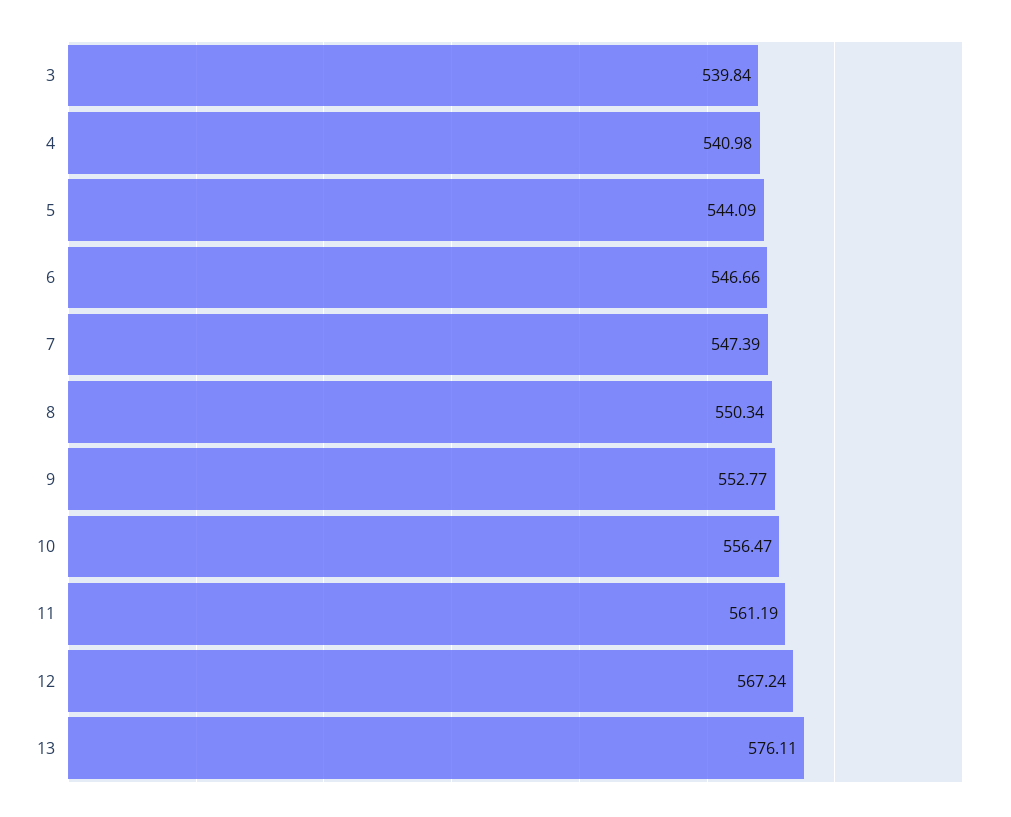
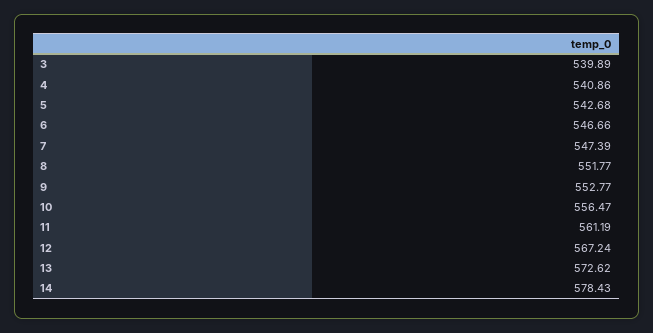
  {
-   "3": 539.84,
+   "3": 539.89,
-   "4": 540.98,
+   "4": 540.86,
-   "5": 544.09,
+   "5": 542.68,
    "6": 546.66,
    "7": 547.39,
-   "8": 550.34,
+   "8": 551.77,
    "9": 552.77,
    "10": 556.47,
    "11": 561.19,
    "12": 567.24,
-   "13": 576.11
+   "13": 572.62,
+   "14": 578.43
  }

